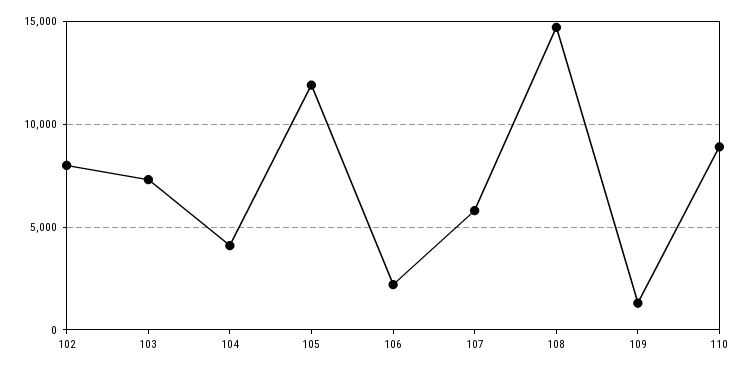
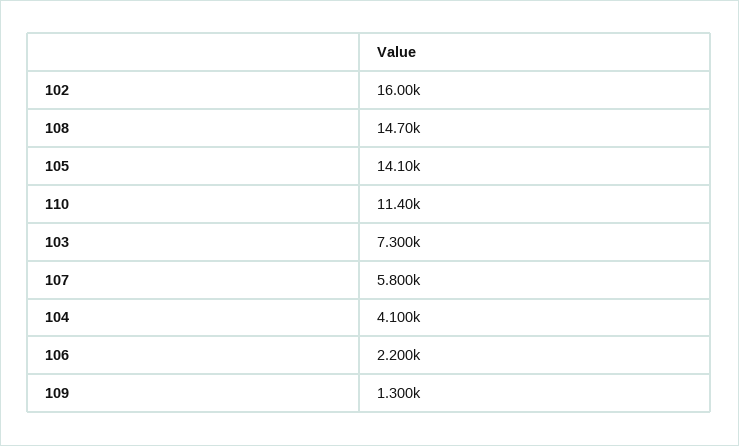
  {
-   "102": 8000,
+   "102": 16000,
    "103": 7300,
    "104": 4100,
-   "105": 12000,
+   "105": 14100,
    "106": 2200,
    "107": 5800,
    "108": 14700,
    "109": 1300,
-   "110": 9000
+   "110": 11400
  }

